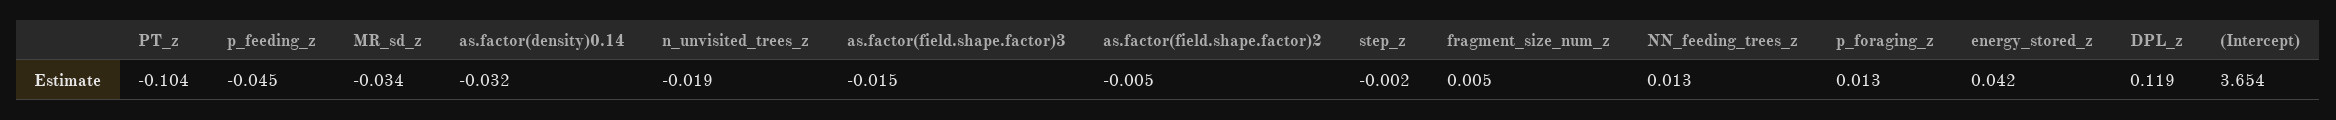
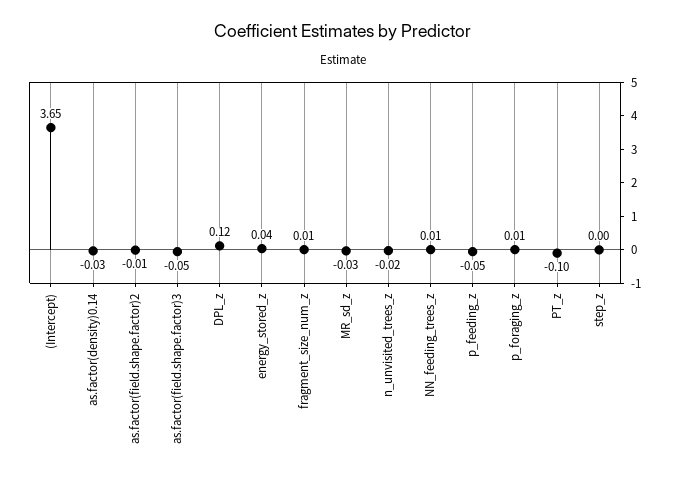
  {
    "PT_z": -0.104,
    "p_feeding_z": -0.045,
    "MR_sd_z": -0.034,
    "as.factor(density)0.14": -0.032,
    "n_unvisited_trees_z": -0.019,
-   "as.factor(field.shape.factor)3": -0.015,
+   "as.factor(field.shape.factor)3": -0.05,
    "as.factor(field.shape.factor)2": -0.005,
    "step_z": -0.002,
    "fragment_size_num_z": 0.005,
    "NN_feeding_trees_z": 0.013,
    "p_foraging_z": 0.013,
    "energy_stored_z": 0.042,
    "DPL_z": 0.119,
    "(Intercept)": 3.654
  }

